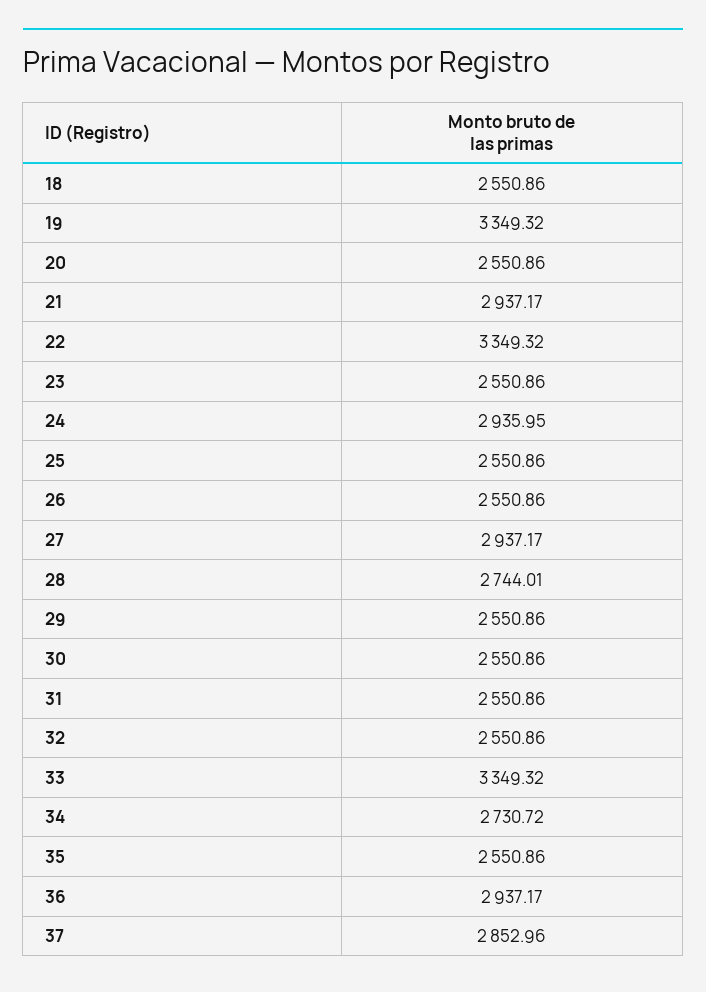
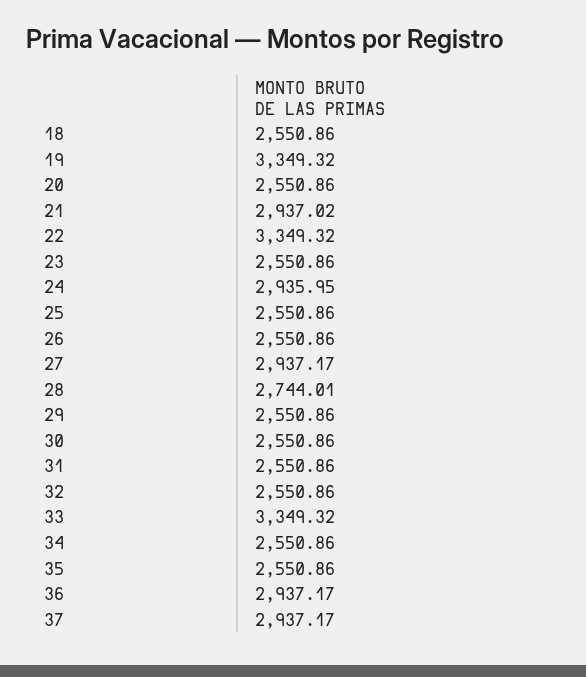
  {
    "18": 2550.86,
    "19": 3349.32,
    "20": 2550.86,
-   "21": 2937.17,
+   "21": 2937.02,
    "22": 3349.32,
    "23": 2550.86,
    "24": 2935.95,
    "25": 2550.86,
    "26": 2550.86,
    "27": 2937.17,
    "28": 2744.01,
    "29": 2550.86,
    "30": 2550.86,
    "31": 2550.86,
    "32": 2550.86,
    "33": 3349.32,
-   "34": 2730.72,
+   "34": 2550.86,
    "35": 2550.86,
    "36": 2937.17,
-   "37": 2852.96
+   "37": 2937.17
  }

